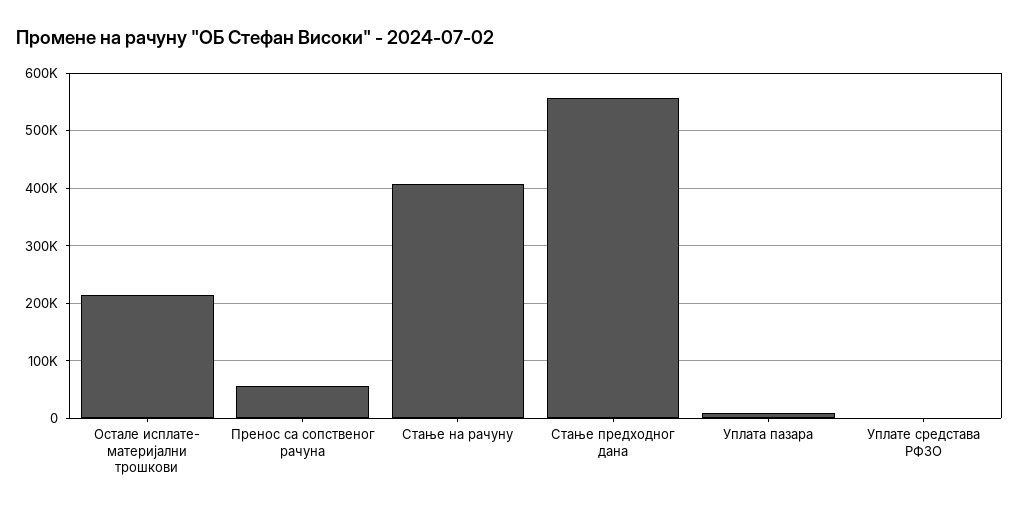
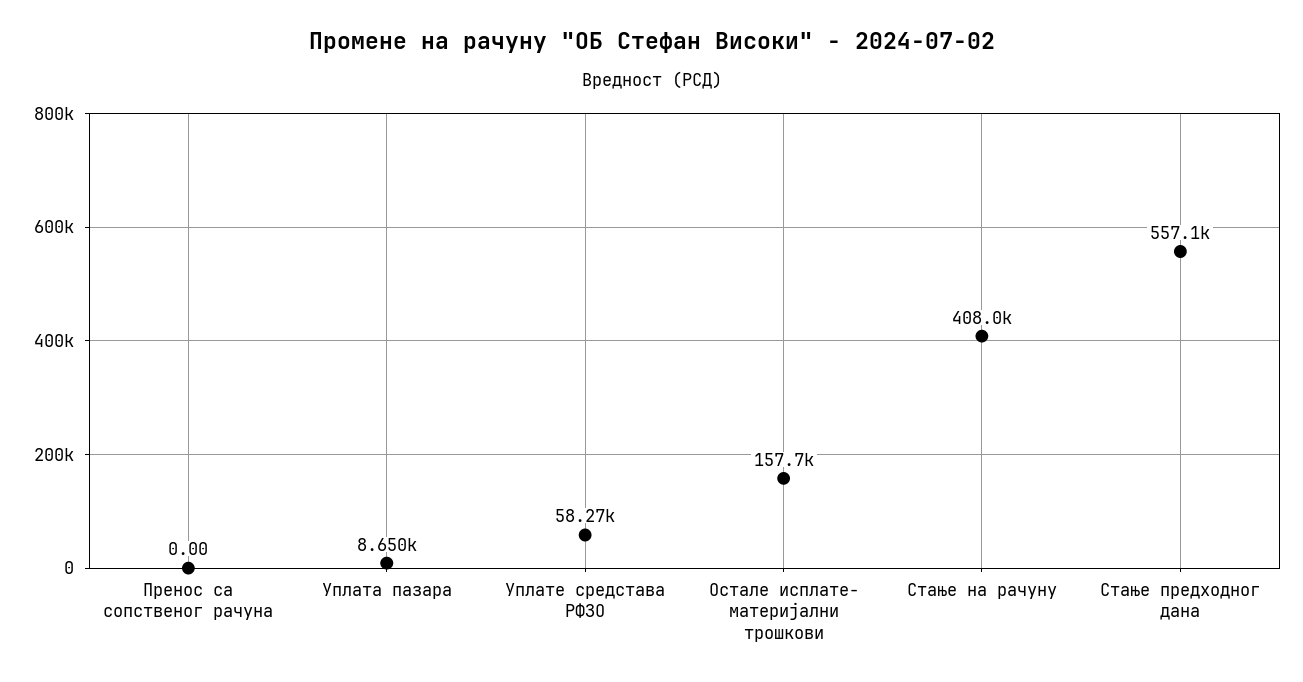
  {
-   "Остале исплате- материјални трошкови": 220000,
+   "Остале исплате- материјални трошкови": 157700,
-   "Пренос са сопственог рачуна": 60000,
+   "Пренос са сопственог рачуна": 0,
    "Стање на рачуну": 408000,
    "Стање предходног дана": 557100,
    "Уплата пазара": 8650,
-   "Уплате средстава РФЗО": 0
+   "Уплате средстава РФЗО": 58270
  }

